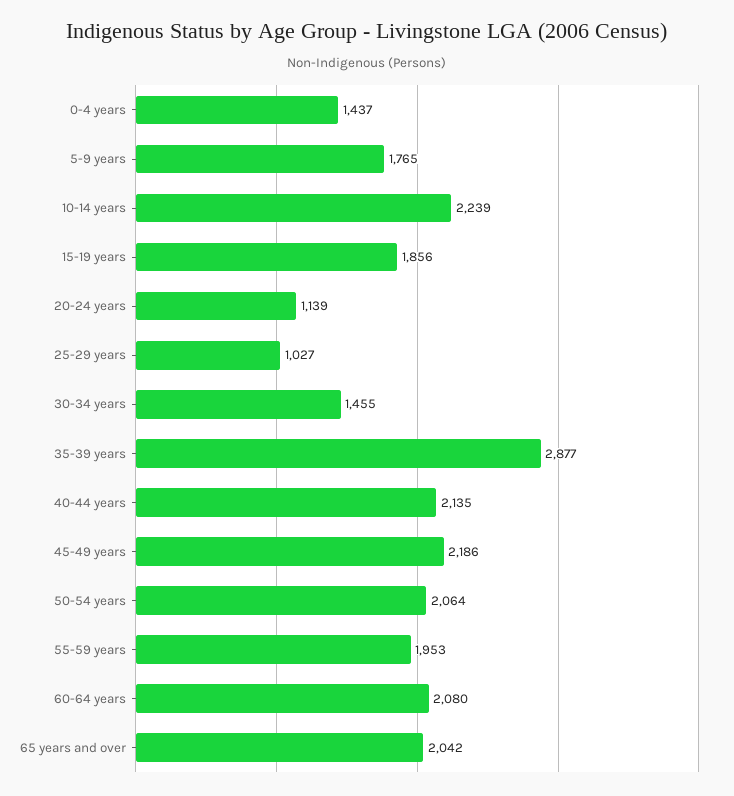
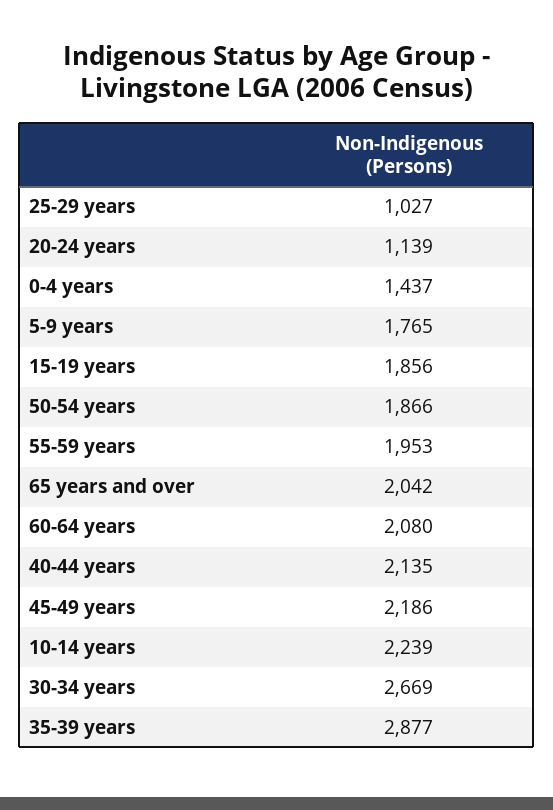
  {
    "0-4 years": 1437,
    "5-9 years": 1765,
    "10-14 years": 2239,
    "15-19 years": 1856,
    "20-24 years": 1139,
    "25-29 years": 1027,
-   "30-34 years": 1455,
+   "30-34 years": 2669,
    "35-39 years": 2877,
    "40-44 years": 2135,
    "45-49 years": 2186,
-   "50-54 years": 2064,
+   "50-54 years": 1866,
    "55-59 years": 1953,
    "60-64 years": 2080,
    "65 years and over": 2042
  }

